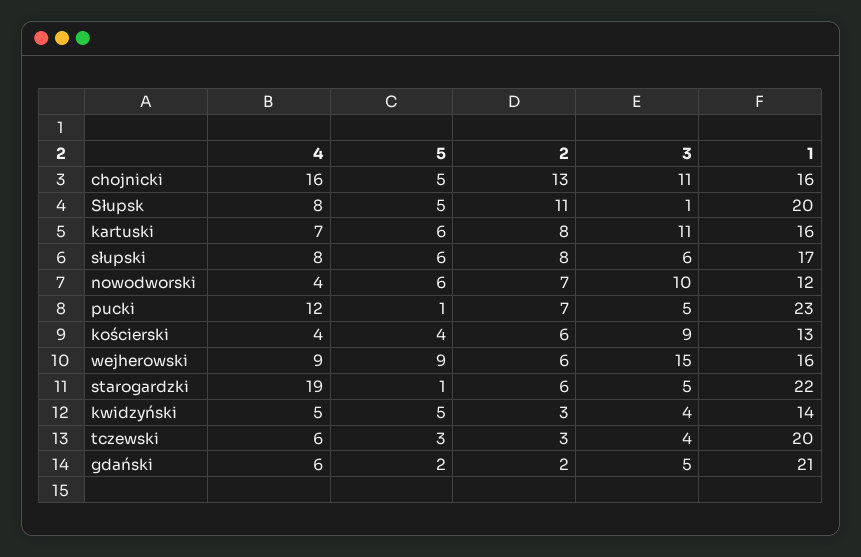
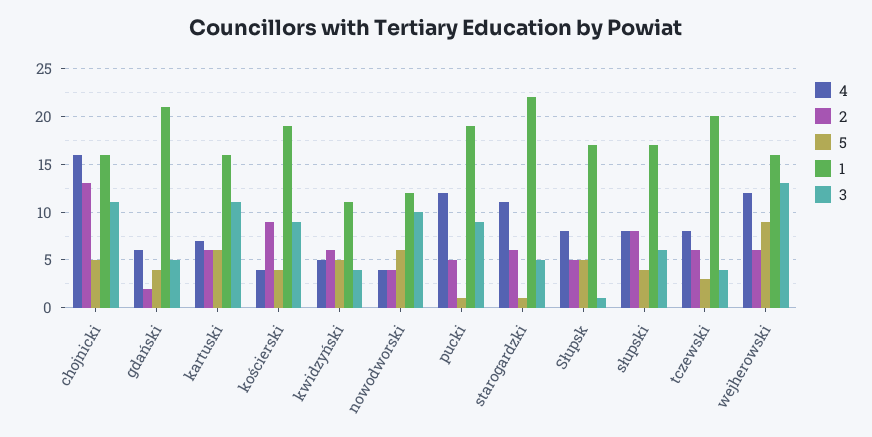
  {
    "4": {
      "chojnicki": 16,
      "Słupsk": 8,
      "kartuski": 7,
      "słupski": 8,
      "nowodworski": 4,
      "pucki": 12,
      "kościerski": 4,
-     "wejherowski": 9,
+     "wejherowski": 12,
-     "starogardzki": 19,
+     "starogardzki": 11,
      "kwidzyński": 5,
-     "tczewski": 6,
+     "tczewski": 8,
      "gdański": 6
    },
    "5": {
      "chojnicki": 5,
      "Słupsk": 5,
      "kartuski": 6,
-     "słupski": 6,
+     "słupski": 4,
      "nowodworski": 6,
      "pucki": 1,
      "kościerski": 4,
      "wejherowski": 9,
      "starogardzki": 1,
      "kwidzyński": 5,
      "tczewski": 3,
-     "gdański": 2
+     "gdański": 4
    },
    "2": {
      "chojnicki": 13,
-     "Słupsk": 11,
+     "Słupsk": 5,
-     "kartuski": 8,
+     "kartuski": 6,
      "słupski": 8,
-     "nowodworski": 7,
+     "nowodworski": 4,
-     "pucki": 7,
+     "pucki": 5,
-     "kościerski": 6,
+     "kościerski": 9,
      "wejherowski": 6,
      "starogardzki": 6,
-     "kwidzyński": 3,
+     "kwidzyński": 6,
-     "tczewski": 3,
+     "tczewski": 6,
      "gdański": 2
    },
    "3": {
      "chojnicki": 11,
      "Słupsk": 1,
      "kartuski": 11,
      "słupski": 6,
      "nowodworski": 10,
-     "pucki": 5,
+     "pucki": 9,
      "kościerski": 9,
-     "wejherowski": 15,
+     "wejherowski": 13,
      "starogardzki": 5,
      "kwidzyński": 4,
      "tczewski": 4,
      "gdański": 5
    },
    "1": {
      "chojnicki": 16,
-     "Słupsk": 20,
+     "Słupsk": 17,
      "kartuski": 16,
      "słupski": 17,
      "nowodworski": 12,
-     "pucki": 23,
+     "pucki": 19,
-     "kościerski": 13,
+     "kościerski": 19,
      "wejherowski": 16,
      "starogardzki": 22,
-     "kwidzyński": 14,
+     "kwidzyński": 11,
      "tczewski": 20,
      "gdański": 21
    }
  }

